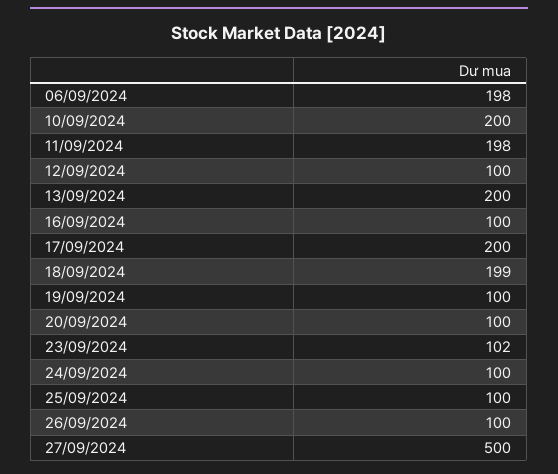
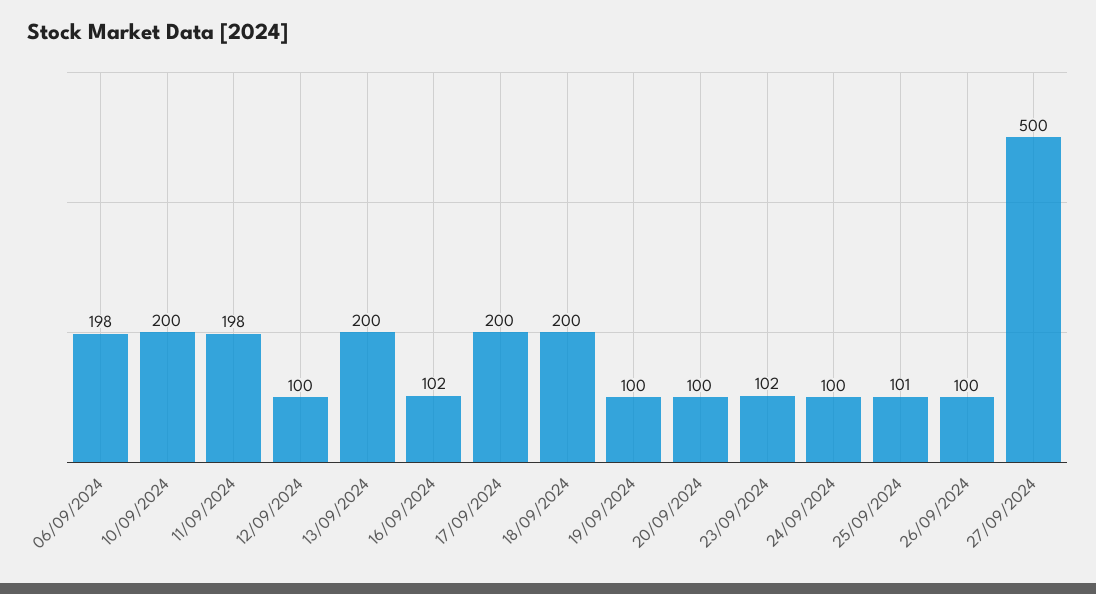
  {
    "06/09/2024": 198,
    "10/09/2024": 200,
    "11/09/2024": 198,
    "12/09/2024": 100,
    "13/09/2024": 200,
-   "16/09/2024": 100,
+   "16/09/2024": 102,
    "17/09/2024": 200,
-   "18/09/2024": 199,
+   "18/09/2024": 200,
    "19/09/2024": 100,
    "20/09/2024": 100,
    "23/09/2024": 102,
    "24/09/2024": 100,
-   "25/09/2024": 100,
+   "25/09/2024": 101,
    "26/09/2024": 100,
    "27/09/2024": 500
  }

